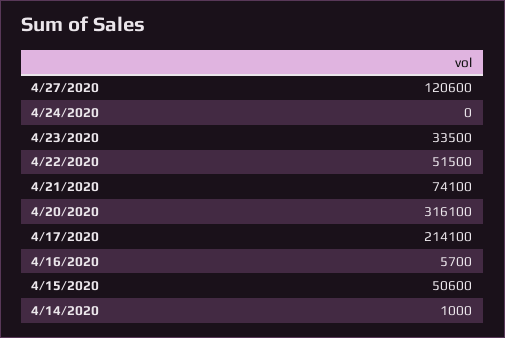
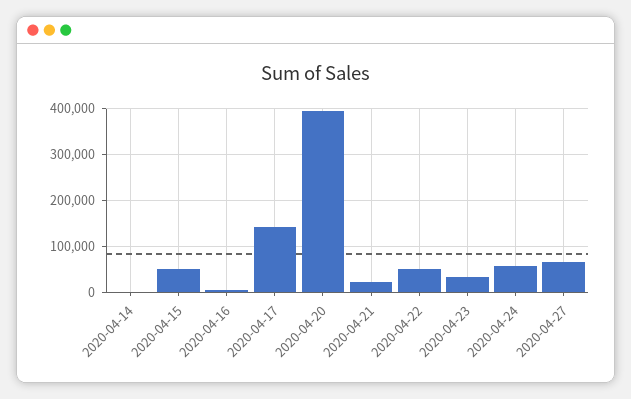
  {
-   "4/27/2020": 120600,
+   "4/27/2020": 60000,
-   "4/24/2020": 0,
+   "4/24/2020": 60000,
    "4/23/2020": 33500,
    "4/22/2020": 51500,
-   "4/21/2020": 74100,
+   "4/21/2020": 20000,
-   "4/20/2020": 316100,
+   "4/20/2020": 400000,
-   "4/17/2020": 214100,
+   "4/17/2020": 140000,
    "4/16/2020": 5700,
    "4/15/2020": 50600,
    "4/14/2020": 1000
  }

